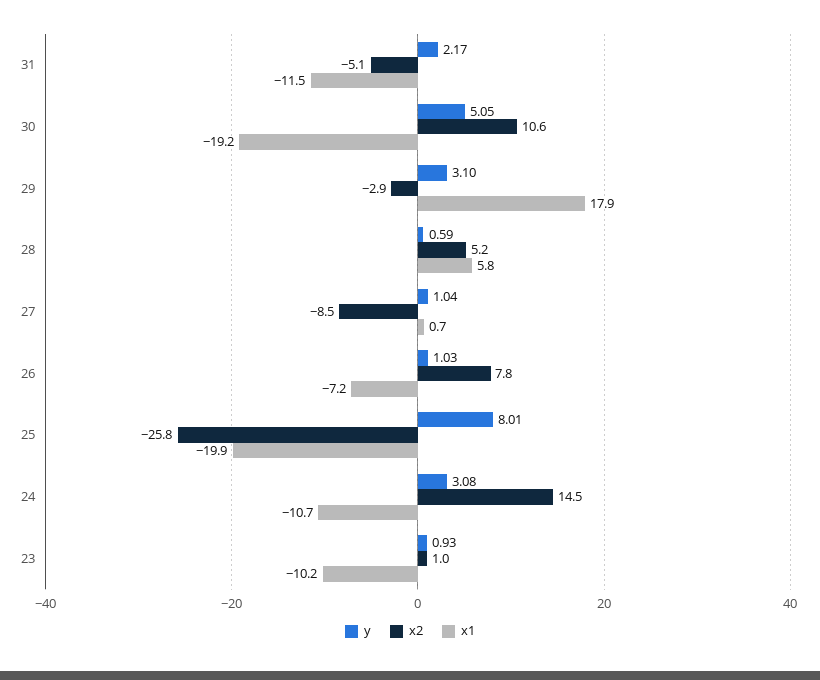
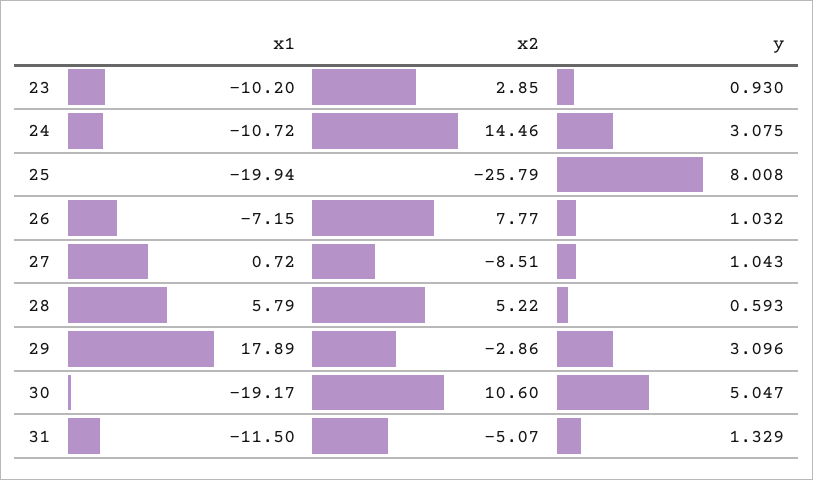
  {
    "y": {
-     "31": 2.17,
+     "31": 1.329,
      "30": 5.047,
      "29": 3.096,
      "28": 0.593,
      "27": 1.043,
      "26": 1.032,
      "25": 8.008,
      "24": 3.075,
      "23": 0.93
    },
    "x2": {
      "31": -5.07,
      "30": 10.6,
      "29": -2.86,
      "28": 5.22,
      "27": -8.51,
      "26": 7.77,
      "25": -25.79,
      "24": 14.46,
-     "23": 1
+     "23": 2.85
    },
    "x1": {
      "31": -11.5,
      "30": -19.17,
      "29": 17.89,
      "28": 5.79,
      "27": 0.72,
      "26": -7.15,
      "25": -19.94,
      "24": -10.72,
      "23": -10.2
    }
  }

